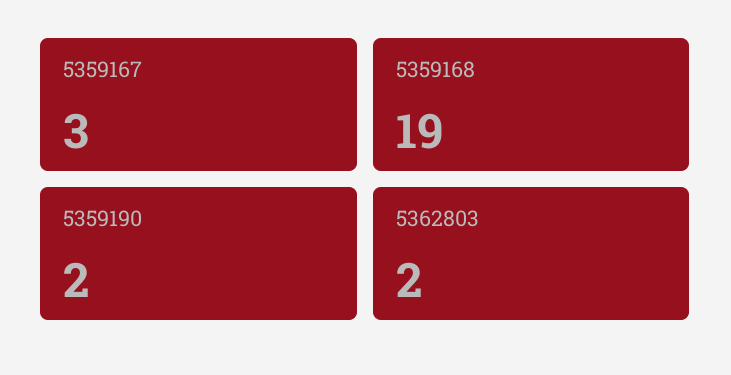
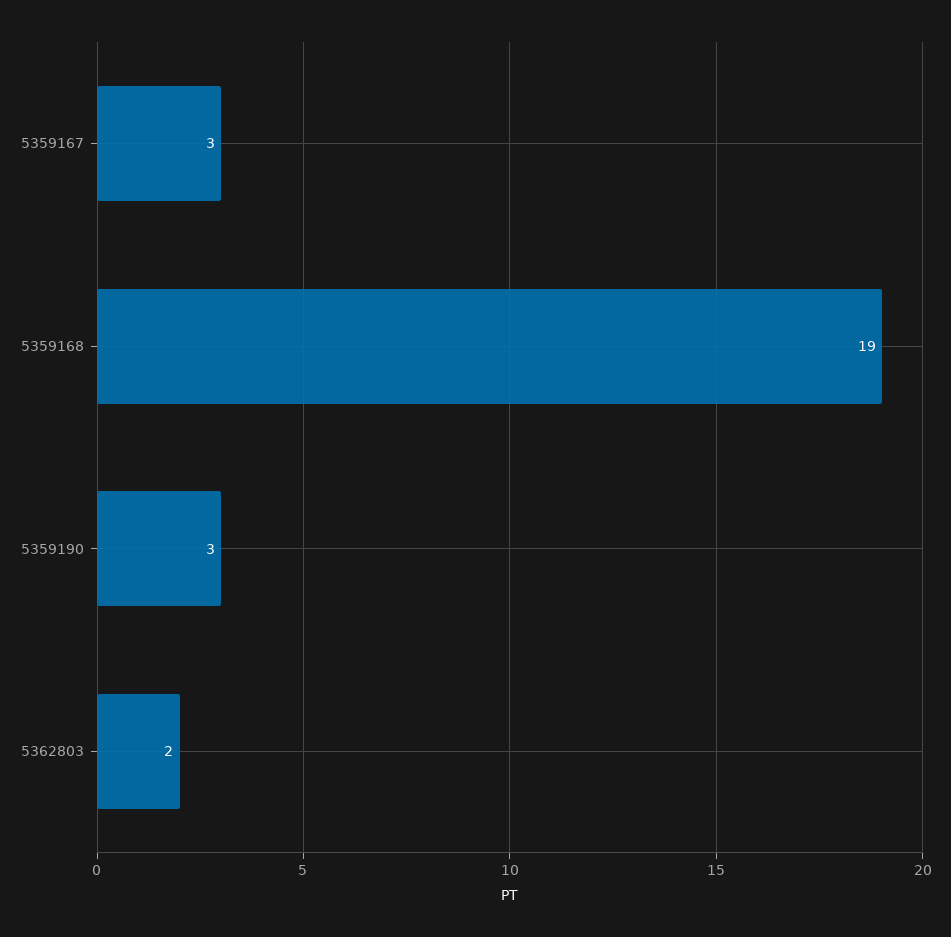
  {
    "5359167": 3,
    "5359168": 19,
-   "5359190": 2,
+   "5359190": 3,
    "5362803": 2
  }

